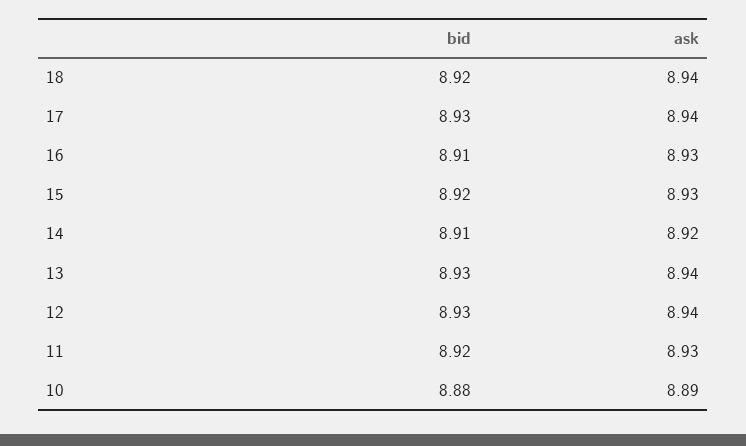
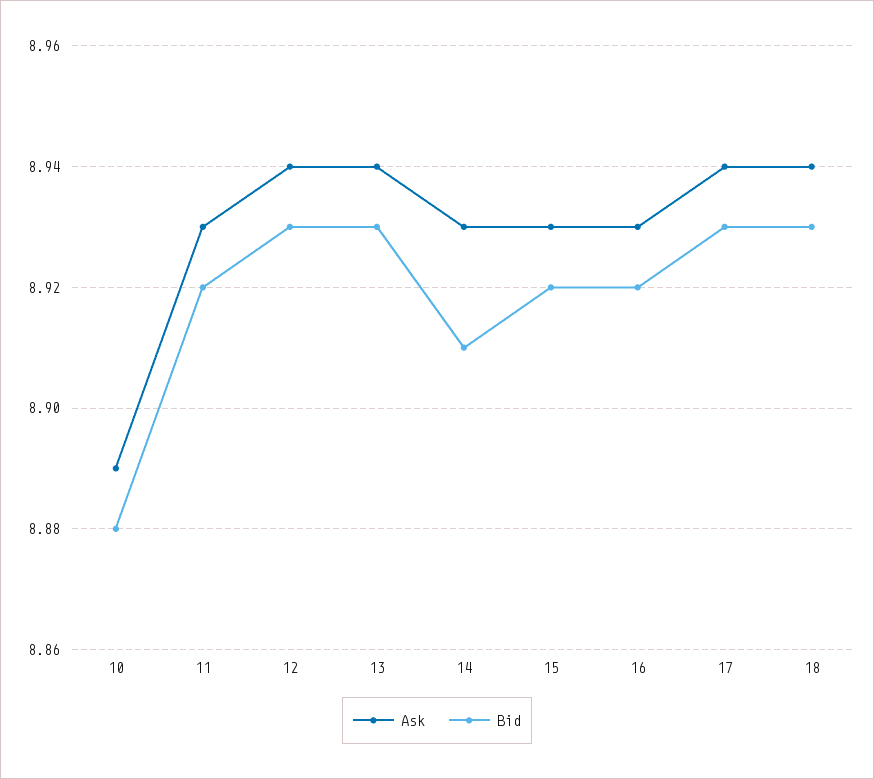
  {
    "bid": {
-     "18": 8.92,
+     "18": 8.93,
      "17": 8.93,
-     "16": 8.91,
+     "16": 8.92,
      "15": 8.92,
      "14": 8.91,
      "13": 8.93,
      "12": 8.93,
      "11": 8.92,
      "10": 8.88
    },
    "ask": {
      "18": 8.94,
      "17": 8.94,
      "16": 8.93,
      "15": 8.93,
-     "14": 8.92,
+     "14": 8.93,
      "13": 8.94,
      "12": 8.94,
      "11": 8.93,
      "10": 8.89
    }
  }

